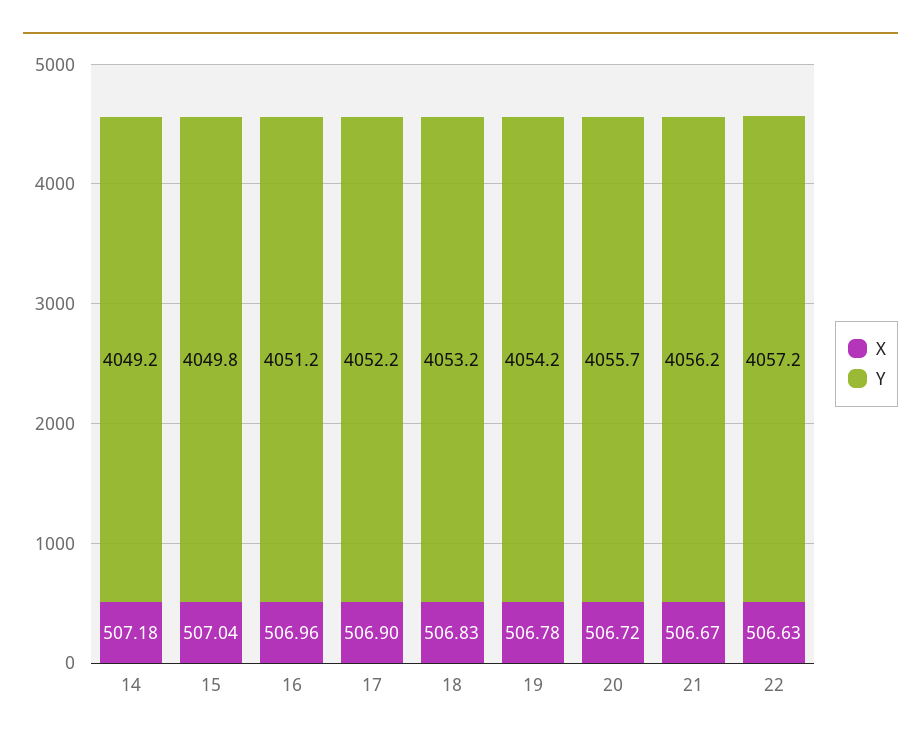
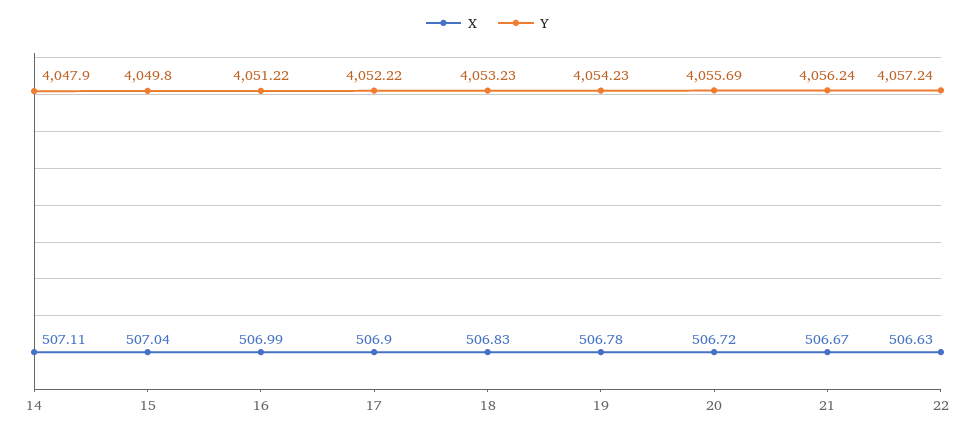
  {
    "X": {
-     "14": 507.18,
+     "14": 507.11,
      "15": 507.04,
-     "16": 506.96,
+     "16": 506.99,
      "17": 506.9,
      "18": 506.83,
      "19": 506.78,
      "20": 506.72,
      "21": 506.67,
      "22": 506.63
    },
    "Y": {
-     "14": 4049.2,
+     "14": 4047.9,
      "15": 4049.8,
      "16": 4051.22,
      "17": 4052.22,
      "18": 4053.23,
      "19": 4054.23,
      "20": 4055.69,
      "21": 4056.24,
      "22": 4057.24
    }
  }

